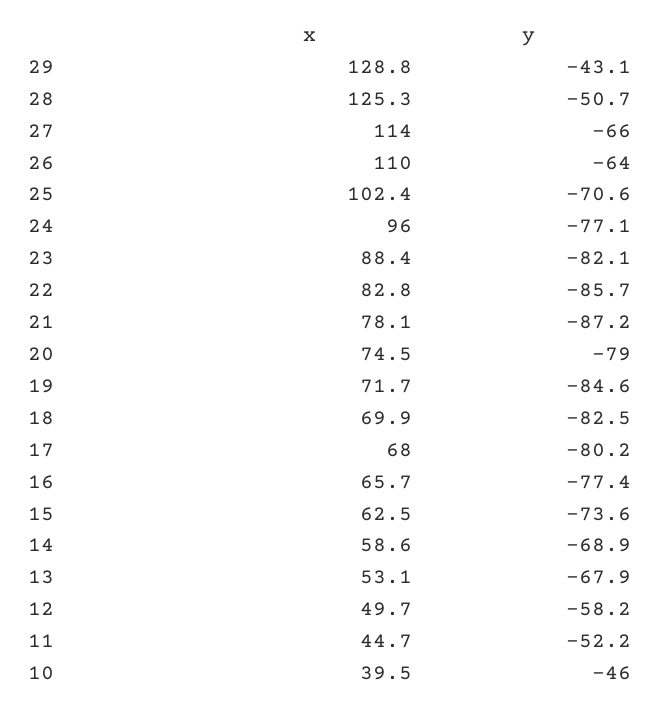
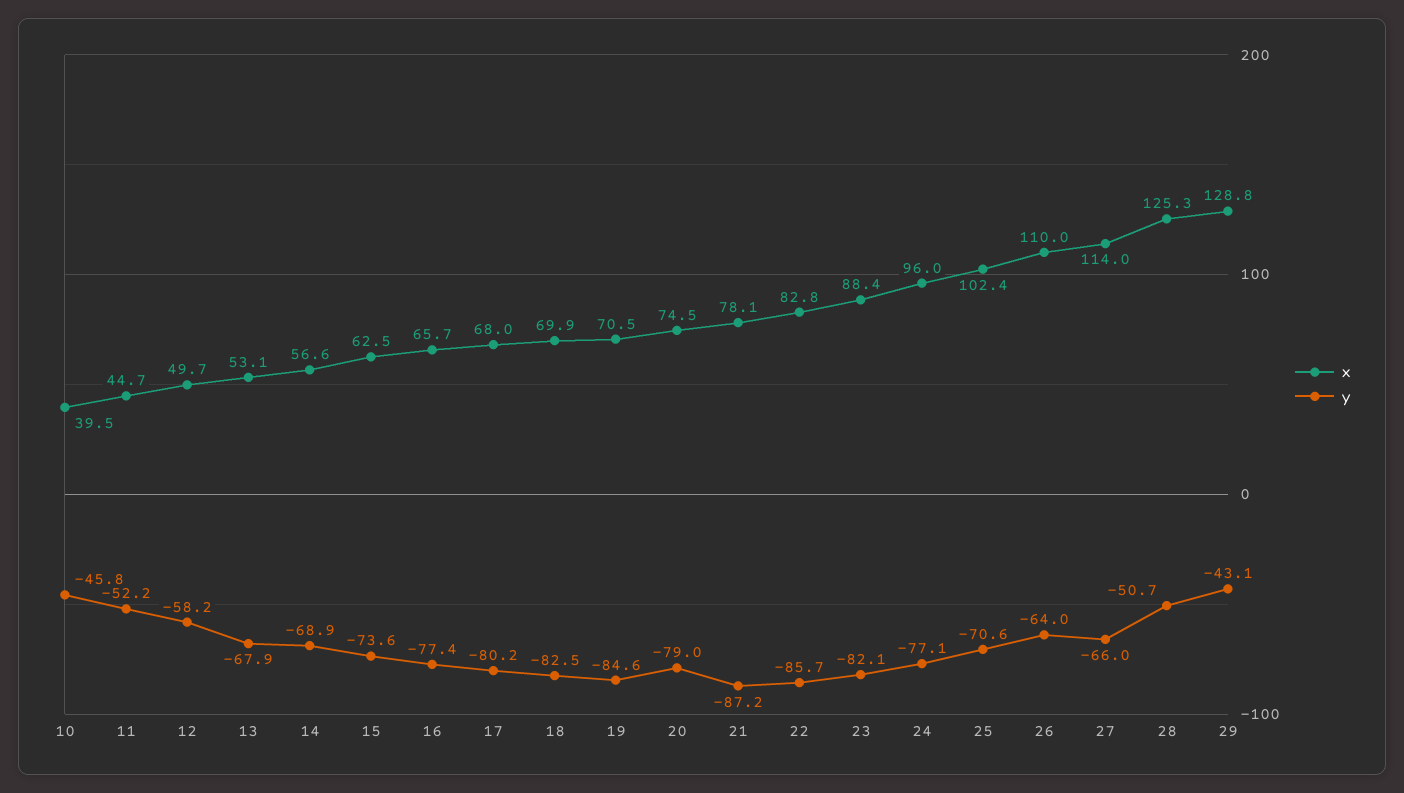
  {
    "x": {
      "29": 128.8,
      "28": 125.3,
      "27": 114,
      "26": 110,
      "25": 102.4,
      "24": 96,
      "23": 88.4,
      "22": 82.8,
      "21": 78.1,
      "20": 74.5,
-     "19": 71.7,
+     "19": 70.5,
      "18": 69.9,
      "17": 68,
      "16": 65.7,
      "15": 62.5,
-     "14": 58.6,
+     "14": 56.6,
      "13": 53.1,
      "12": 49.7,
      "11": 44.7,
      "10": 39.5
    },
    "y": {
      "29": -43.1,
      "28": -50.7,
      "27": -66,
      "26": -64,
      "25": -70.6,
      "24": -77.1,
      "23": -82.1,
      "22": -85.7,
      "21": -87.2,
      "20": -79,
      "19": -84.6,
      "18": -82.5,
      "17": -80.2,
      "16": -77.4,
      "15": -73.6,
      "14": -68.9,
      "13": -67.9,
      "12": -58.2,
      "11": -52.2,
-     "10": -46
+     "10": -45.8
    }
  }

